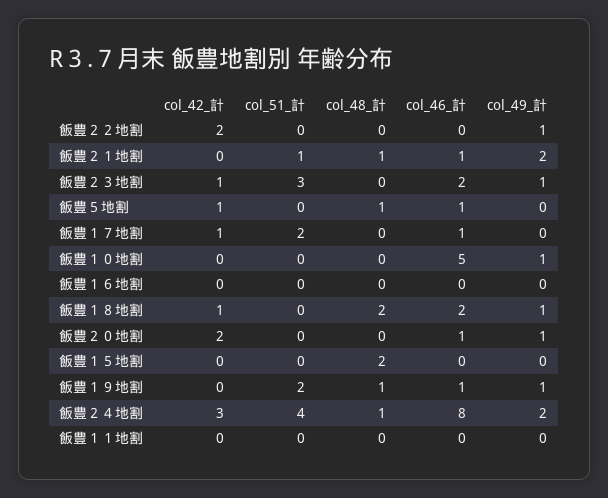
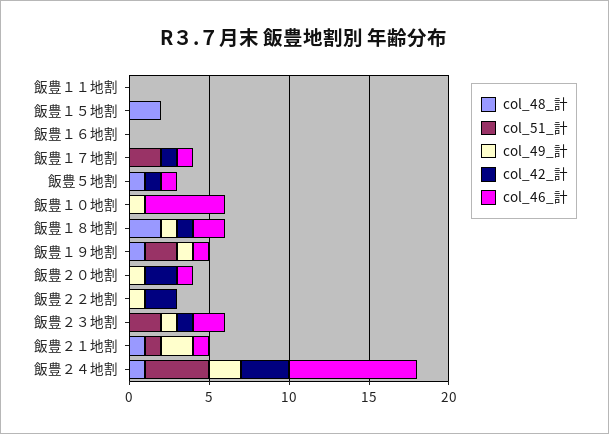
  {
    "col_42_計": {
      "飯豊２２地割": 2,
      "飯豊２１地割": 0,
      "飯豊２３地割": 1,
      "飯豊５地割": 1,
      "飯豊１７地割": 1,
      "飯豊１０地割": 0,
      "飯豊１６地割": 0,
      "飯豊１８地割": 1,
      "飯豊２０地割": 2,
      "飯豊１５地割": 0,
      "飯豊１９地割": 0,
      "飯豊２４地割": 3,
      "飯豊１１地割": 0
    },
    "col_51_計": {
      "飯豊２２地割": 0,
      "飯豊２１地割": 1,
-     "飯豊２３地割": 3,
+     "飯豊２３地割": 2,
      "飯豊５地割": 0,
      "飯豊１７地割": 2,
      "飯豊１０地割": 0,
      "飯豊１６地割": 0,
      "飯豊１８地割": 0,
      "飯豊２０地割": 0,
      "飯豊１５地割": 0,
      "飯豊１９地割": 2,
      "飯豊２４地割": 4,
      "飯豊１１地割": 0
    },
    "col_48_計": {
      "飯豊２２地割": 0,
      "飯豊２１地割": 1,
      "飯豊２３地割": 0,
      "飯豊５地割": 1,
      "飯豊１７地割": 0,
      "飯豊１０地割": 0,
      "飯豊１６地割": 0,
      "飯豊１８地割": 2,
      "飯豊２０地割": 0,
      "飯豊１５地割": 2,
      "飯豊１９地割": 1,
      "飯豊２４地割": 1,
      "飯豊１１地割": 0
    },
    "col_46_計": {
      "飯豊２２地割": 0,
      "飯豊２１地割": 1,
      "飯豊２３地割": 2,
      "飯豊５地割": 1,
      "飯豊１７地割": 1,
      "飯豊１０地割": 5,
      "飯豊１６地割": 0,
      "飯豊１８地割": 2,
      "飯豊２０地割": 1,
      "飯豊１５地割": 0,
      "飯豊１９地割": 1,
      "飯豊２４地割": 8,
      "飯豊１１地割": 0
    },
    "col_49_計": {
      "飯豊２２地割": 1,
      "飯豊２１地割": 2,
      "飯豊２３地割": 1,
      "飯豊５地割": 0,
      "飯豊１７地割": 0,
      "飯豊１０地割": 1,
      "飯豊１６地割": 0,
      "飯豊１８地割": 1,
      "飯豊２０地割": 1,
      "飯豊１５地割": 0,
      "飯豊１９地割": 1,
      "飯豊２４地割": 2,
      "飯豊１１地割": 0
    }
  }

